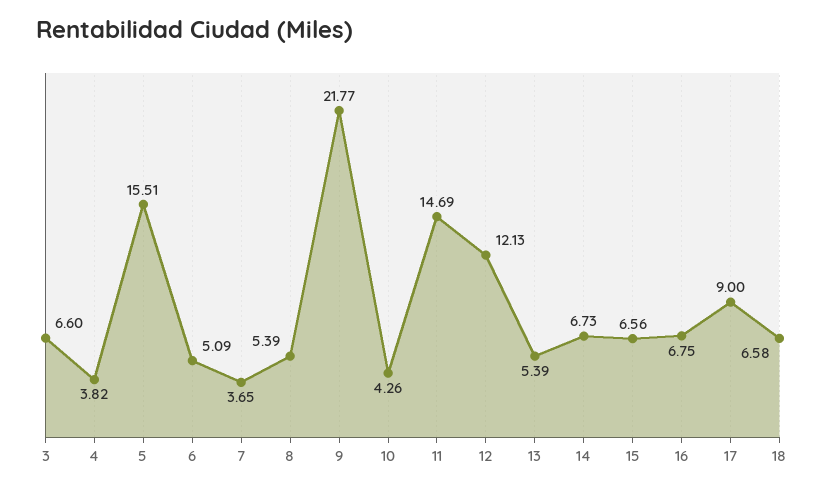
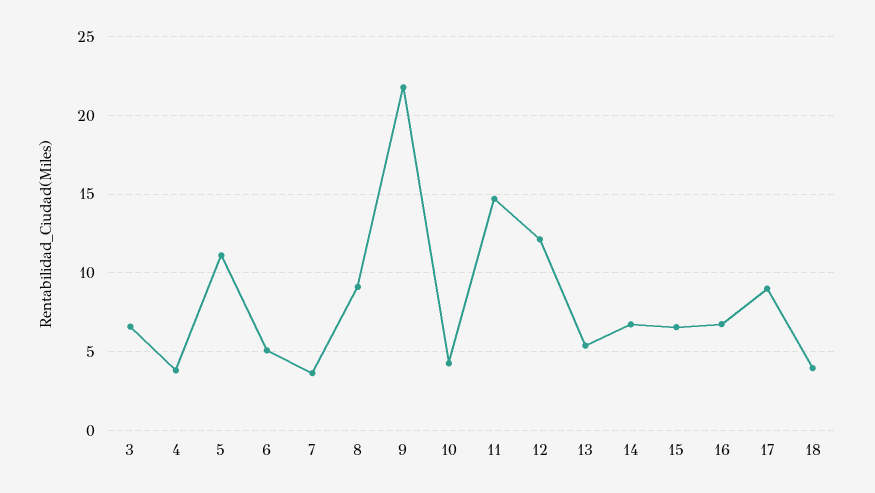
  {
    "3": 6.6,
    "4": 3.82,
-   "5": 15.51,
+   "5": 11,
    "6": 5.09,
    "7": 3.65,
-   "8": 5.39,
+   "8": 9,
    "9": 21.77,
    "10": 4.26,
    "11": 14.69,
    "12": 12.13,
    "13": 5.39,
    "14": 6.73,
    "15": 6.56,
    "16": 6.75,
    "17": 9,
-   "18": 6.58
+   "18": 4
  }

